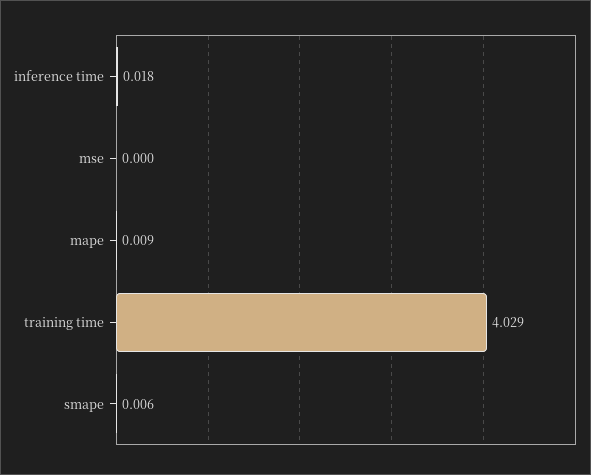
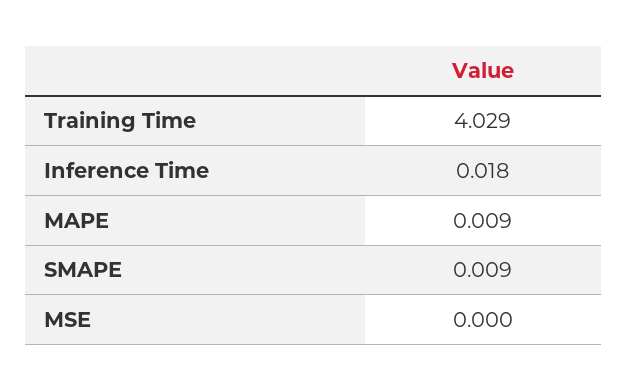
  {
    "inference time": 0.018,
    "mse": 0,
    "mape": 0.009,
    "training time": 4.029,
-   "smape": 0.006
+   "smape": 0.009
  }

